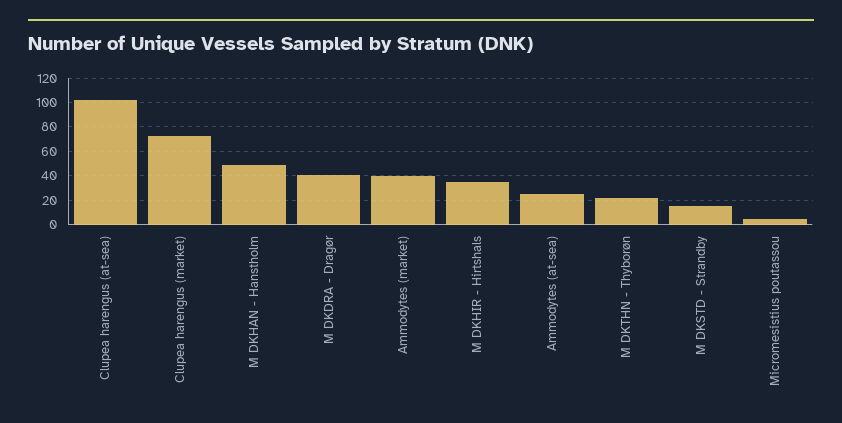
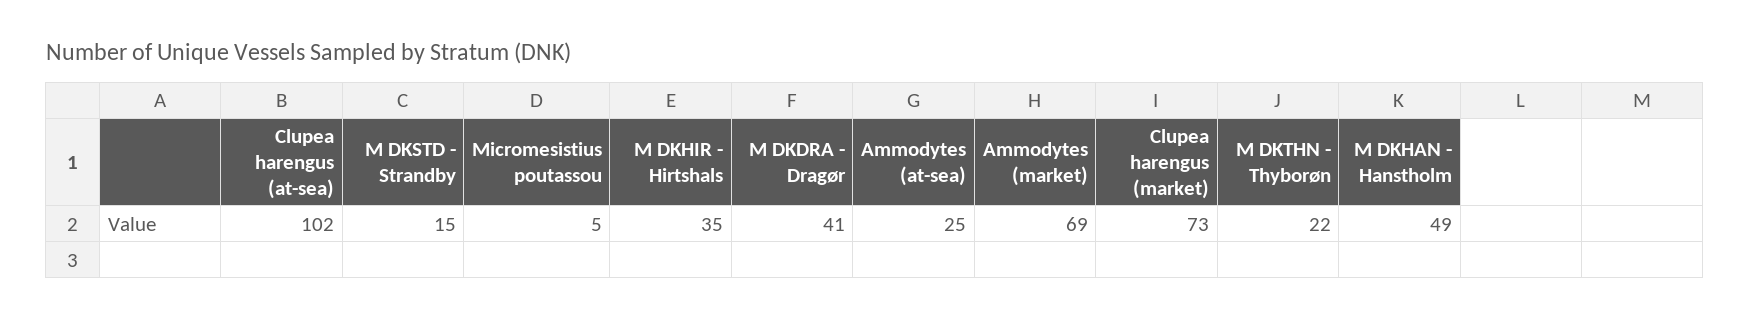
  {
    "Clupea harengus (at-sea)": 102,
    "Clupea harengus (market)": 73,
    "M DKHAN - Hanstholm": 49,
    "M DKDRA - Dragør": 41,
-   "Ammodytes (market)": 40,
+   "Ammodytes (market)": 69,
    "M DKHIR - Hirtshals": 35,
    "Ammodytes (at-sea)": 25,
    "M DKTHN - Thyborøn": 22,
    "M DKSTD - Strandby": 15,
    "Micromesistius poutassou": 5
  }

